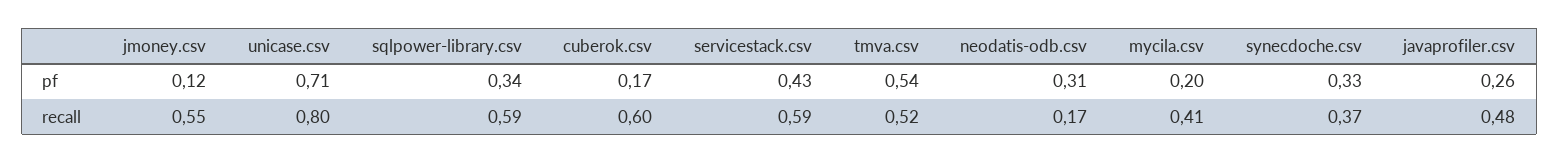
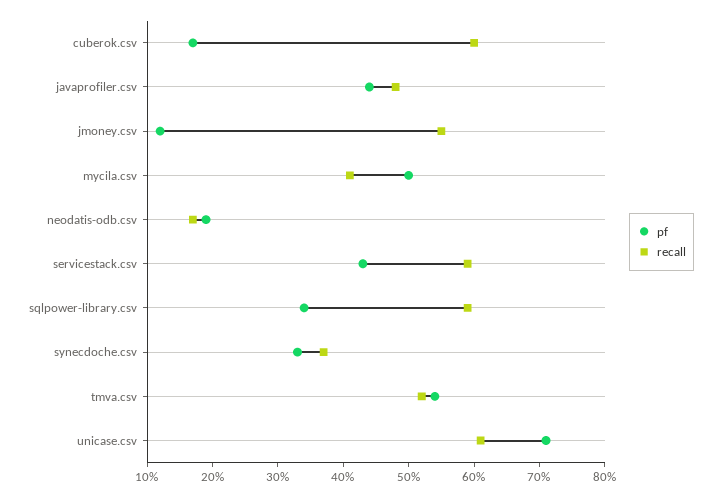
  {
    "pf": {
      "jmoney.csv": 0.12,
      "unicase.csv": 0.71,
      "sqlpower-library.csv": 0.34,
      "cuberok.csv": 0.17,
      "servicestack.csv": 0.43,
      "tmva.csv": 0.54,
-     "neodatis-odb.csv": 0.31,
+     "neodatis-odb.csv": 0.2,
-     "mycila.csv": 0.2,
+     "mycila.csv": 0.5,
      "synecdoche.csv": 0.33,
-     "javaprofiler.csv": 0.26
+     "javaprofiler.csv": 0.45
    },
    "recall": {
      "jmoney.csv": 0.55,
-     "unicase.csv": 0.8,
+     "unicase.csv": 0.6,
      "sqlpower-library.csv": 0.59,
      "cuberok.csv": 0.6,
      "servicestack.csv": 0.59,
      "tmva.csv": 0.52,
      "neodatis-odb.csv": 0.17,
      "mycila.csv": 0.41,
      "synecdoche.csv": 0.37,
      "javaprofiler.csv": 0.48
    }
  }

